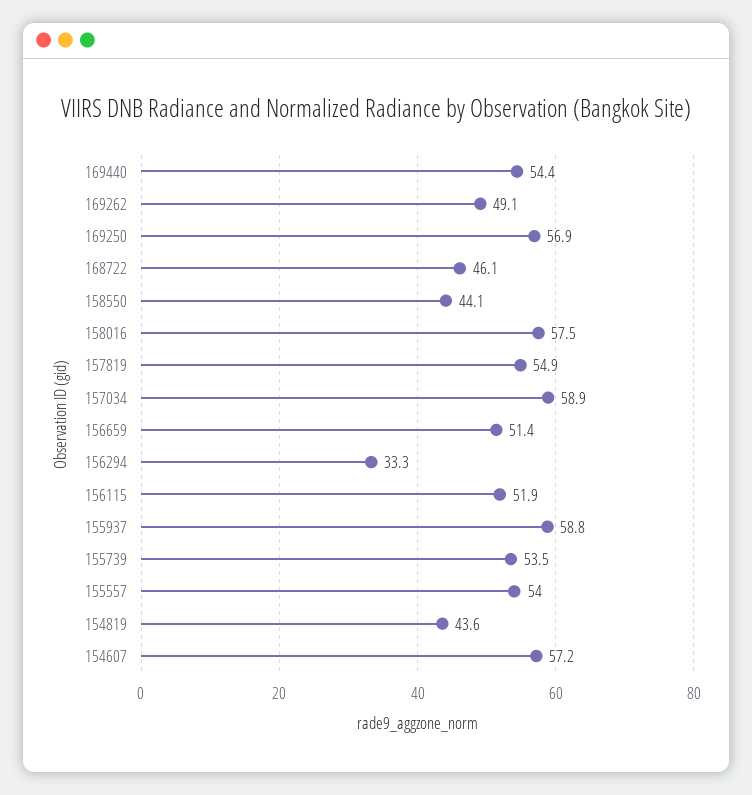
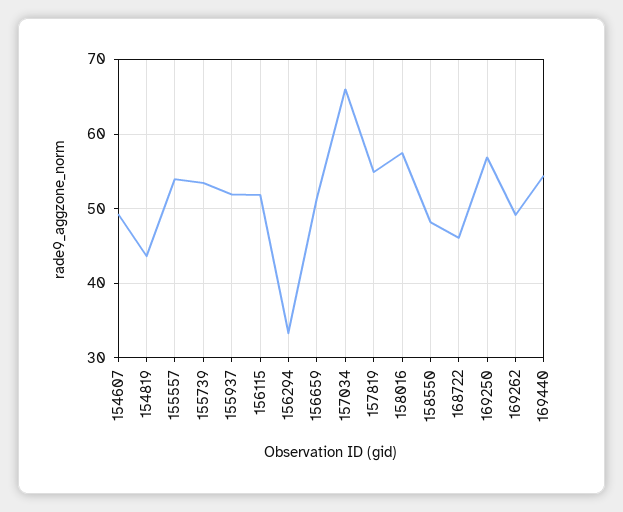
  {
    "169440": 54.4,
    "169262": 49.1,
    "169250": 56.9,
    "168722": 46.1,
-   "158550": 44.1,
+   "158550": 48,
    "158016": 57.5,
    "157819": 54.9,
-   "157034": 58.9,
+   "157034": 66,
    "156659": 51.4,
    "156294": 33.3,
    "156115": 51.9,
-   "155937": 58.8,
+   "155937": 52,
    "155739": 53.5,
    "155557": 54,
    "154819": 43.6,
-   "154607": 57.2
+   "154607": 49
  }

